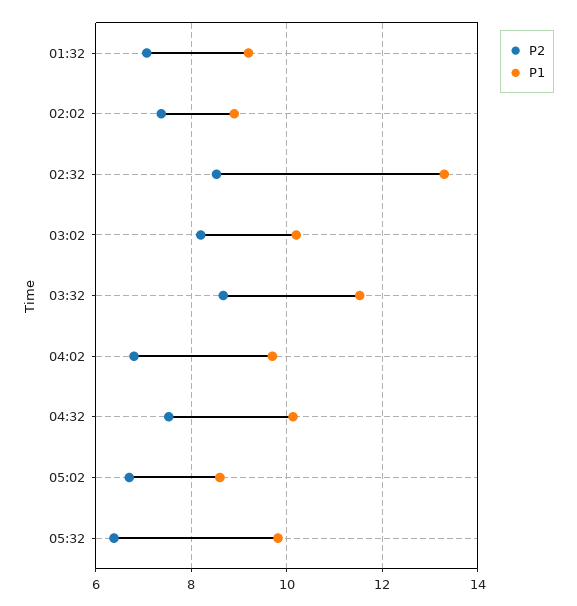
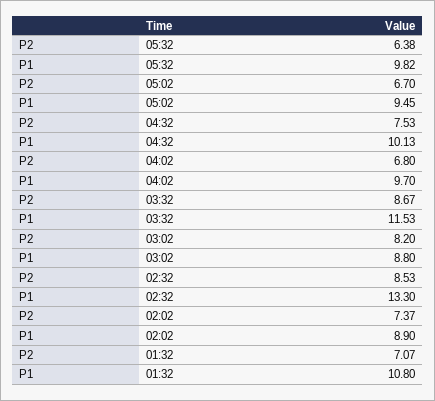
  {
    "P2": {
      "01:32": 7.07,
      "02:02": 7.37,
      "02:32": 8.53,
      "03:02": 8.2,
      "03:32": 8.67,
      "04:02": 6.8,
      "04:32": 7.53,
      "05:02": 6.7,
      "05:32": 6.38
    },
    "P1": {
-     "01:32": 9.2,
+     "01:32": 10.8,
      "02:02": 8.9,
      "02:32": 13.3,
-     "03:02": 10.2,
+     "03:02": 8.8,
      "03:32": 11.53,
      "04:02": 9.7,
      "04:32": 10.13,
-     "05:02": 8.6,
+     "05:02": 9.45,
      "05:32": 9.82
    }
  }

